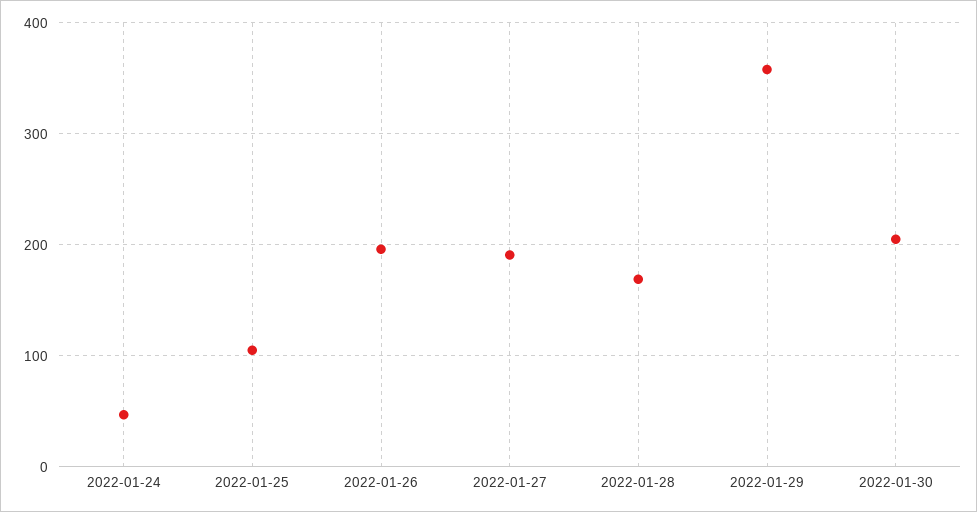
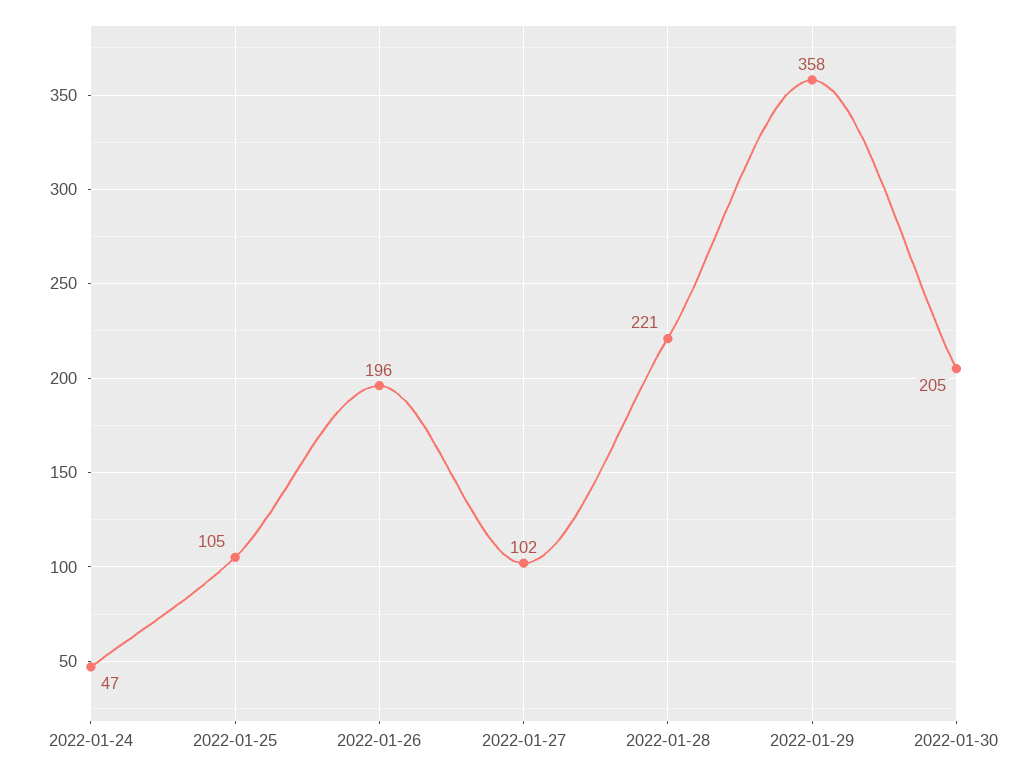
  {
    "2022-01-24": 47,
    "2022-01-25": 105,
    "2022-01-26": 196,
-   "2022-01-27": 190,
+   "2022-01-27": 102,
-   "2022-01-28": 170,
+   "2022-01-28": 221,
    "2022-01-29": 358,
    "2022-01-30": 205
  }

